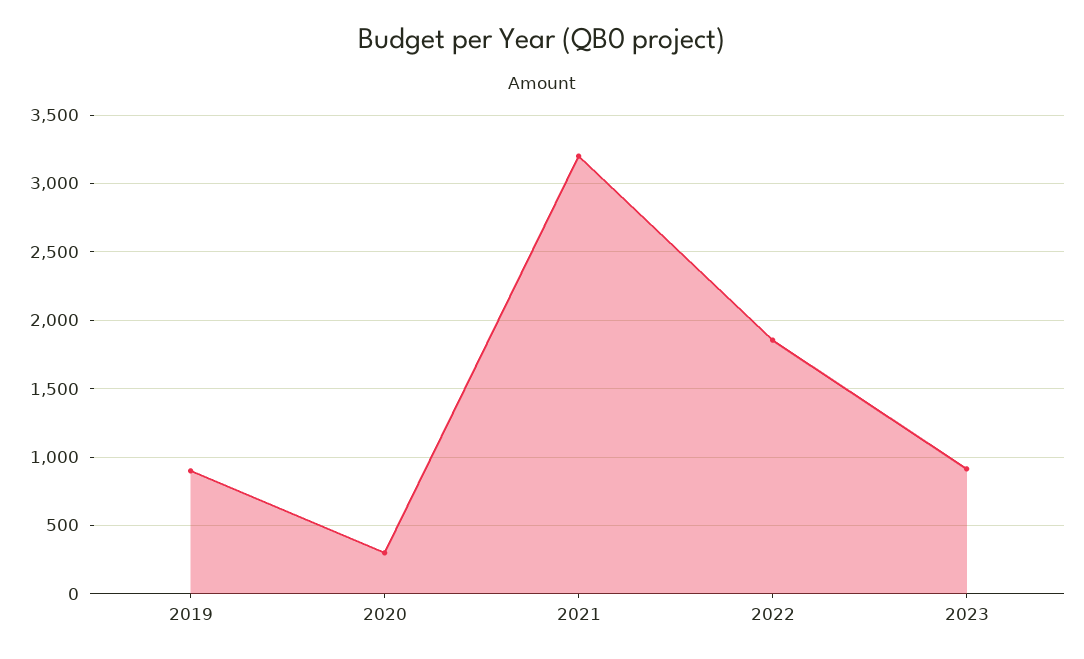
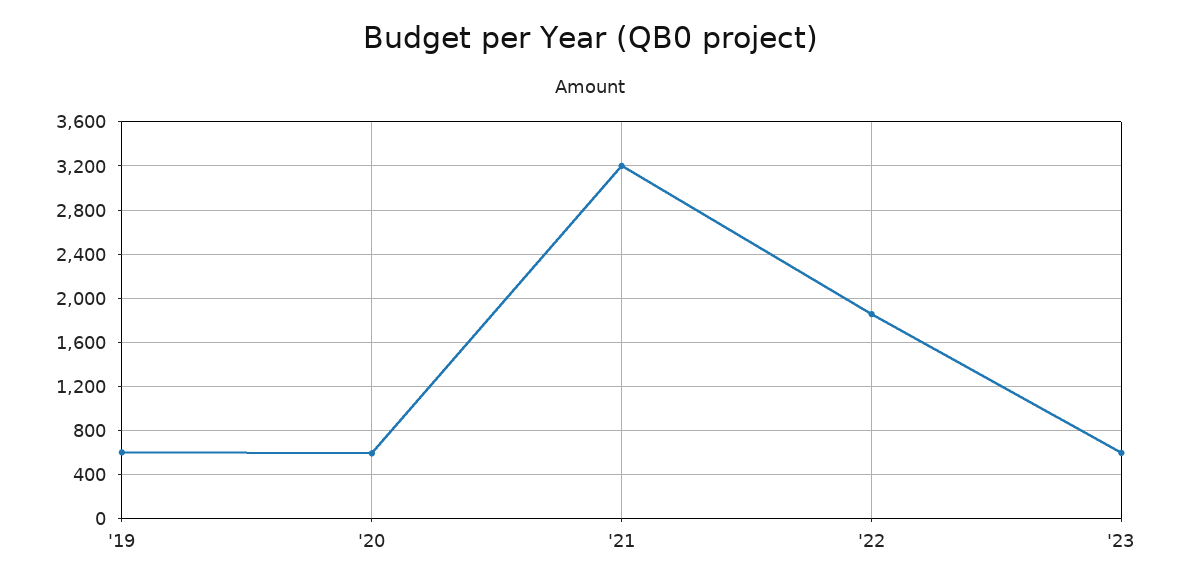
  {
-   "2019": 900,
+   "2019": 600,
-   "2020": 300,
+   "2020": 600,
    "2021": 3200,
    "2022": 1850,
-   "2023": 900
+   "2023": 600
  }

